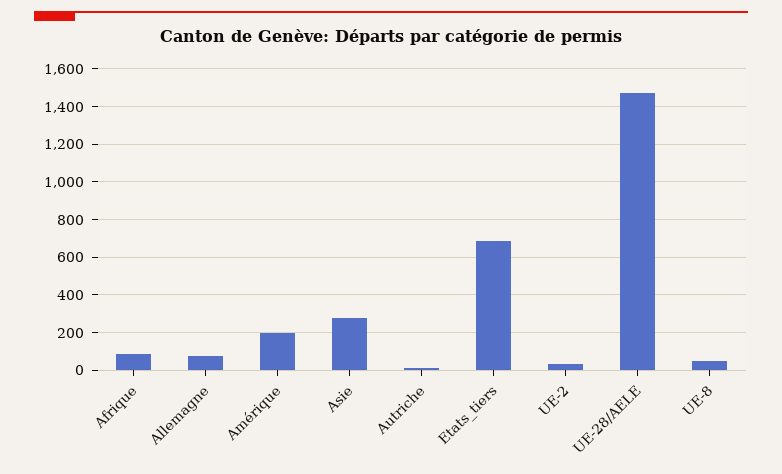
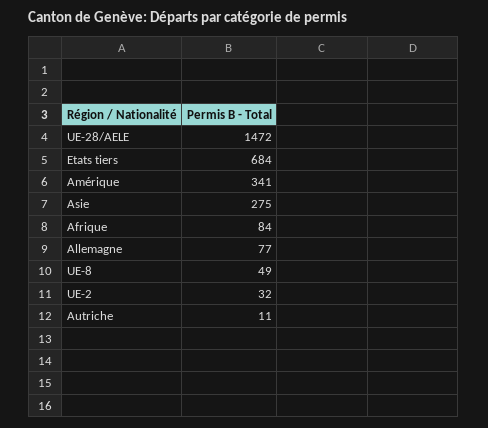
  {
    "Afrique": 84,
    "Allemagne": 77,
-   "Amérique": 200,
+   "Amérique": 341,
    "Asie": 275,
    "Autriche": 11,
    "Etats_tiers": 684,
    "UE-2": 32,
    "UE-28/AELE": 1472,
    "UE-8": 49
  }

